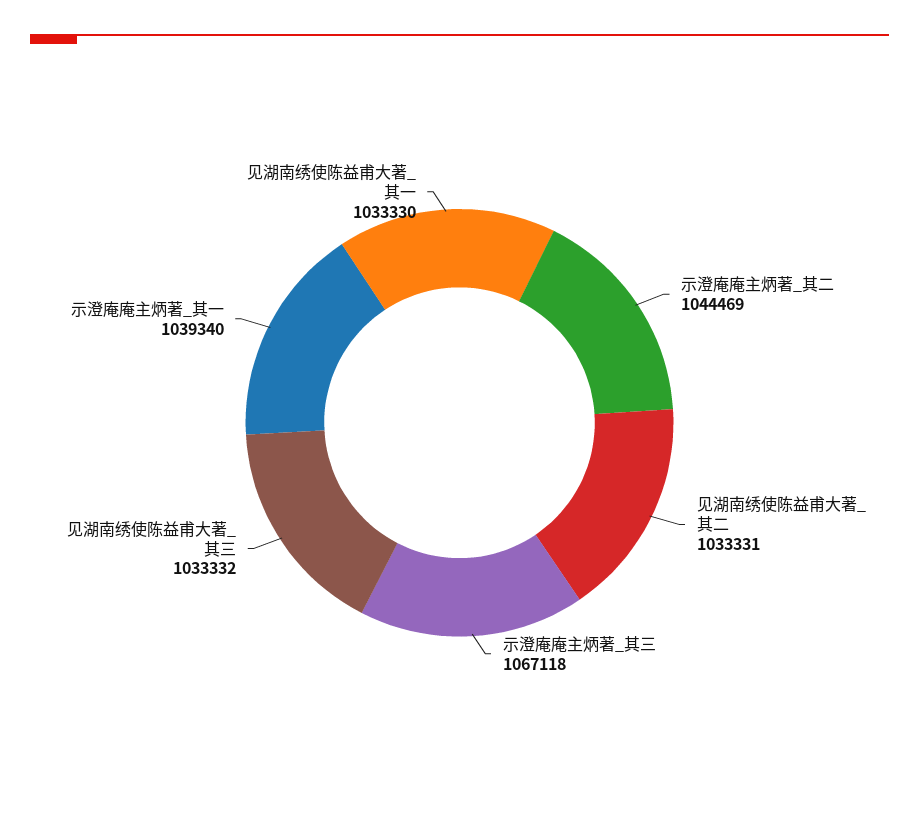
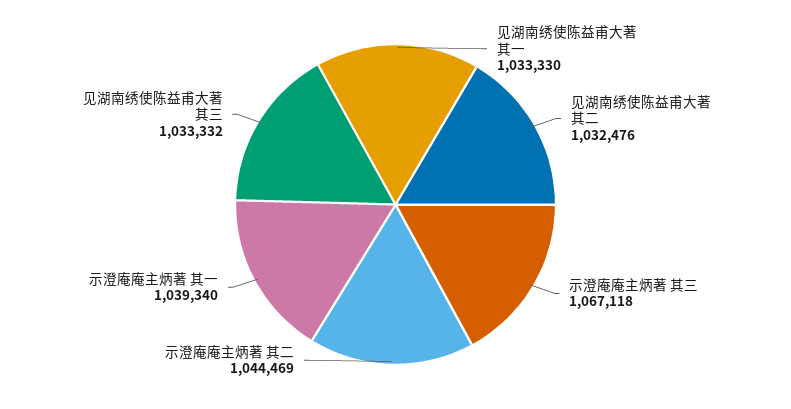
  {
    "示澄庵庵主炳著_其二": 1044469,
-   "见湖南绣使陈益甫大著_其二": 1033331,
+   "见湖南绣使陈益甫大著_其二": 1032476,
    "示澄庵庵主炳著_其三": 1067118,
    "见湖南绣使陈益甫大著_其三": 1033332,
    "示澄庵庵主炳著_其一": 1039340,
    "见湖南绣使陈益甫大著_其一": 1033330
  }

